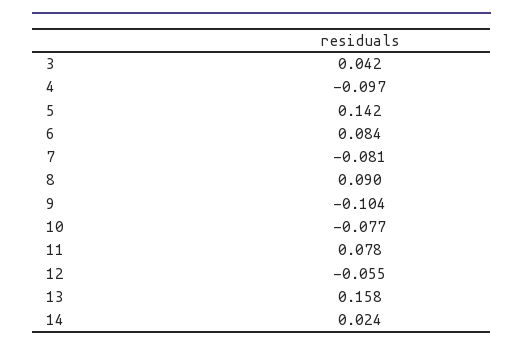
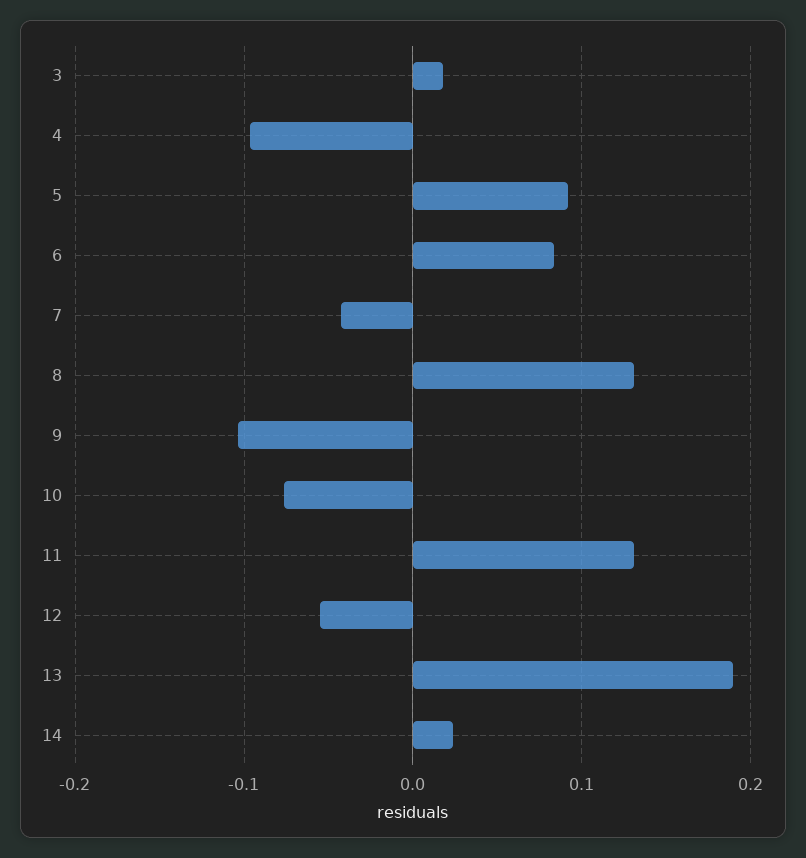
  {
-   "3": 0.042,
+   "3": 0.02,
    "4": -0.097,
-   "5": 0.142,
+   "5": 0.09,
    "6": 0.084,
-   "7": -0.081,
+   "7": -0.04,
-   "8": 0.09,
+   "8": 0.13,
    "9": -0.104,
    "10": -0.077,
-   "11": 0.078,
+   "11": 0.13,
    "12": -0.055,
-   "13": 0.158,
+   "13": 0.19,
    "14": 0.024
  }

